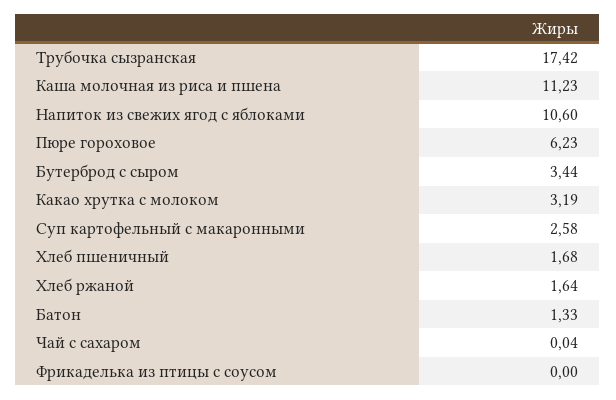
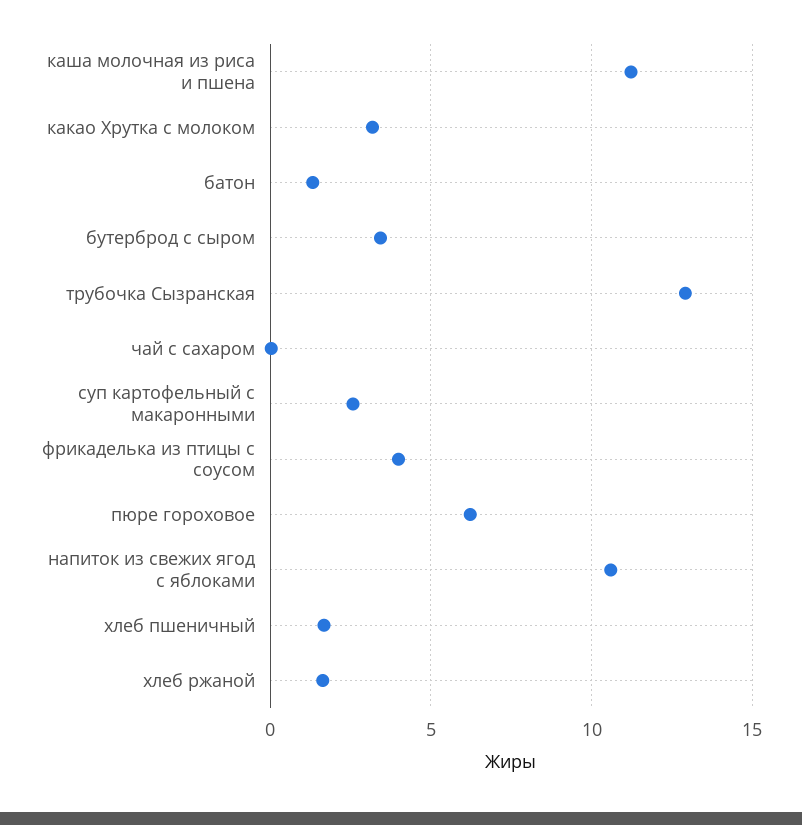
  {
-   "Трубочка сызранская": 17.42,
+   "Трубочка сызранская": 13,
    "Каша молочная из риса и пшена": 11.23,
    "Напиток из свежих ягод с яблоками": 10.6,
    "Пюре гороховое": 6.23,
    "Бутерброд с сыром": 3.44,
    "Какао хрутка с молоком": 3.19,
    "Суп картофельный с макаронными": 2.58,
    "Хлеб пшеничный": 1.68,
    "Хлеб ржаной": 1.64,
    "Батон": 1.33,
    "Чай с сахаром": 0.04,
-   "Фрикаделька из птицы с соусом": 0
+   "Фрикаделька из птицы с соусом": 4
  }

